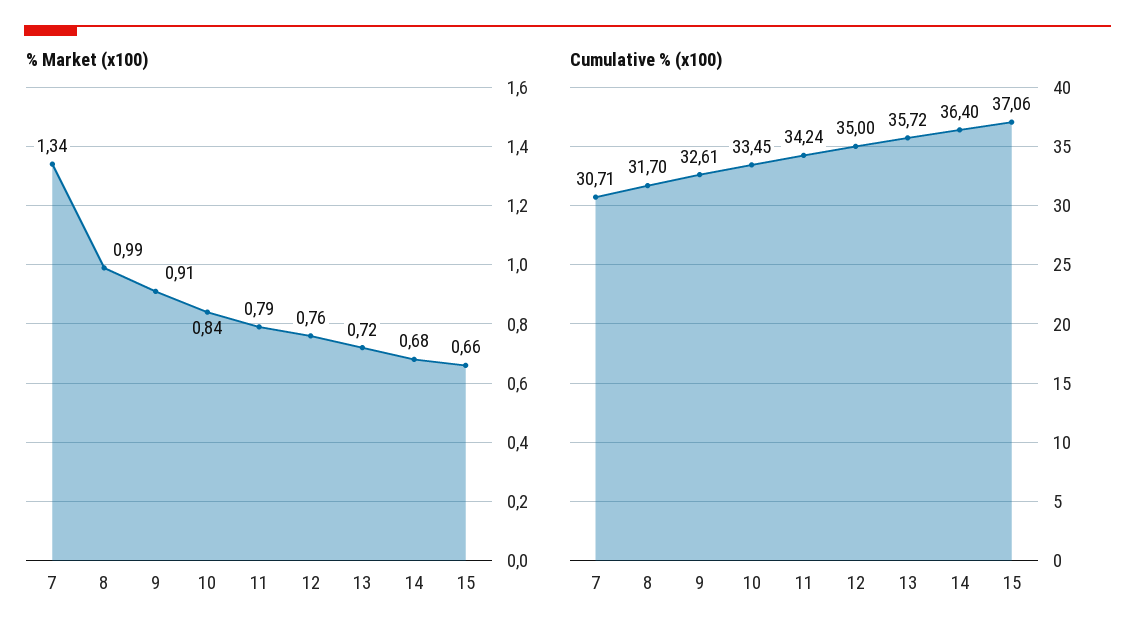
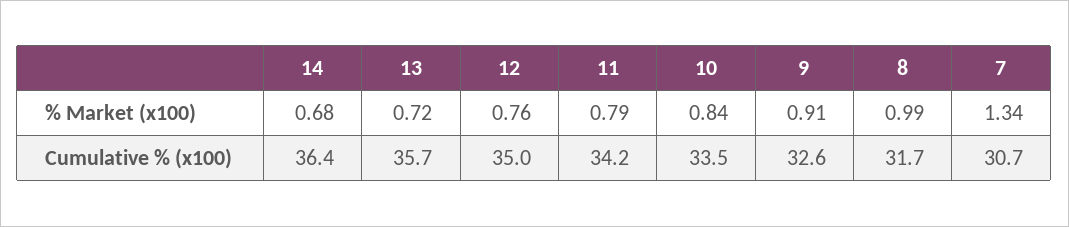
  {
    "% Market (x100)": {
      "7": 1.34,
      "8": 0.99,
      "9": 0.91,
      "10": 0.84,
      "11": 0.79,
      "12": 0.76,
      "13": 0.72,
-     "14": 0.68,
+     "14": 0.68
-     "15": 0.66
    },
    "Cumulative % (x100)": {
      "7": 30.71,
      "8": 31.7,
      "9": 32.61,
      "10": 33.45,
      "11": 34.24,
      "12": 35,
      "13": 35.72,
-     "14": 36.4,
+     "14": 36.4
-     "15": 37.06
    }
  }

